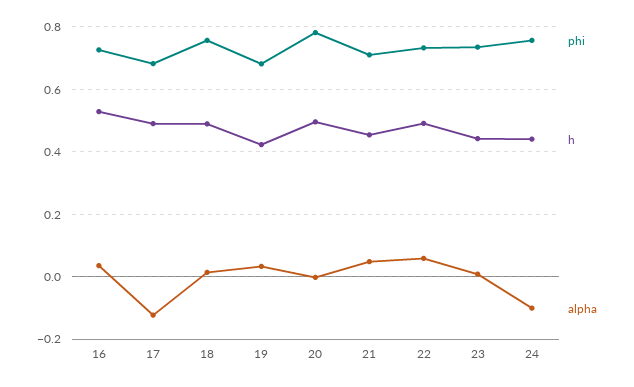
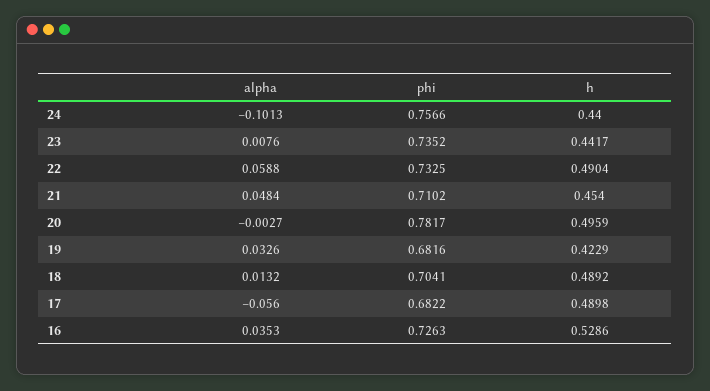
  {
    "phi": {
      "16": 0.7263,
      "17": 0.6822,
-     "18": 0.76,
+     "18": 0.7041,
      "19": 0.6816,
      "20": 0.7817,
      "21": 0.7102,
      "22": 0.7325,
      "23": 0.7352,
      "24": 0.7566
    },
    "h": {
      "16": 0.5286,
      "17": 0.4898,
      "18": 0.4892,
      "19": 0.4229,
      "20": 0.4959,
      "21": 0.454,
      "22": 0.4904,
      "23": 0.4417,
      "24": 0.44
    },
    "alpha": {
      "16": 0.0353,
-     "17": -0.12,
+     "17": -0.056,
      "18": 0.0132,
      "19": 0.0326,
      "20": -0.0027,
      "21": 0.0484,
      "22": 0.0588,
      "23": 0.0076,
      "24": -0.1013
    }
  }

